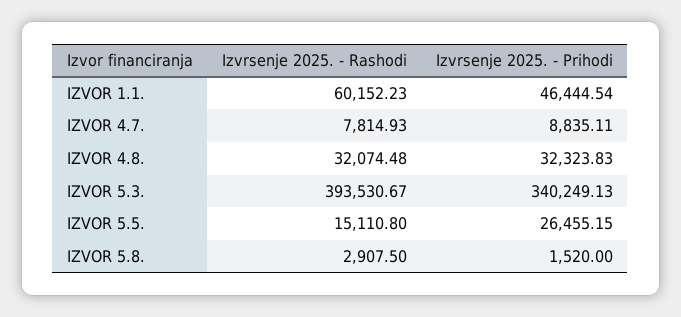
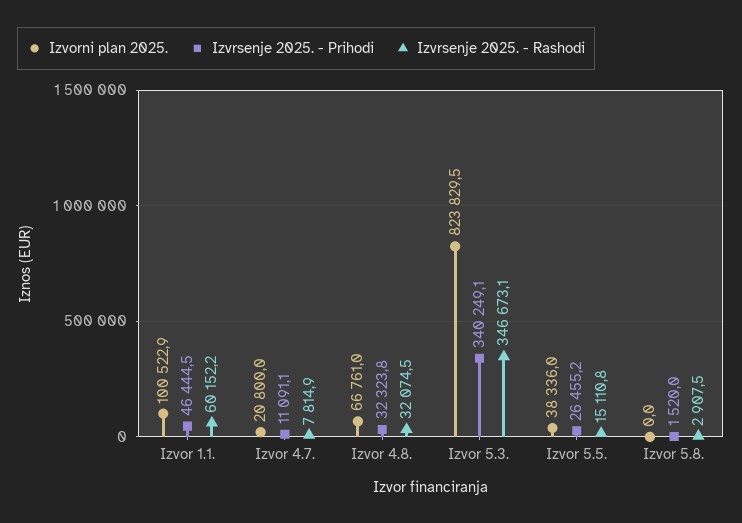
  {
    "Izvrsenje 2025. - Rashodi": {
      "IZVOR 1.1.": 60152.23,
      "IZVOR 4.7.": 7814.93,
      "IZVOR 4.8.": 32074.48,
-     "IZVOR 5.3.": 393530.67,
+     "IZVOR 5.3.": 346673.1,
      "IZVOR 5.5.": 15110.8,
      "IZVOR 5.8.": 2907.5
    },
    "Izvrsenje 2025. - Prihodi": {
      "IZVOR 1.1.": 46444.54,
-     "IZVOR 4.7.": 8835.11,
+     "IZVOR 4.7.": 11091.1,
      "IZVOR 4.8.": 32323.83,
      "IZVOR 5.3.": 340249.13,
      "IZVOR 5.5.": 26455.15,
      "IZVOR 5.8.": 1520
-   }
+   },
+   "Izvorni plan 2025.": {
+     "IZVOR 1.1.": 100522.9,
+     "IZVOR 4.7.": 20800,
+     "IZVOR 4.8.": 66761,
+     "IZVOR 5.3.": 823829.5,
+     "IZVOR 5.5.": 38336,
+     "IZVOR 5.8.": 0
+   }
  }

